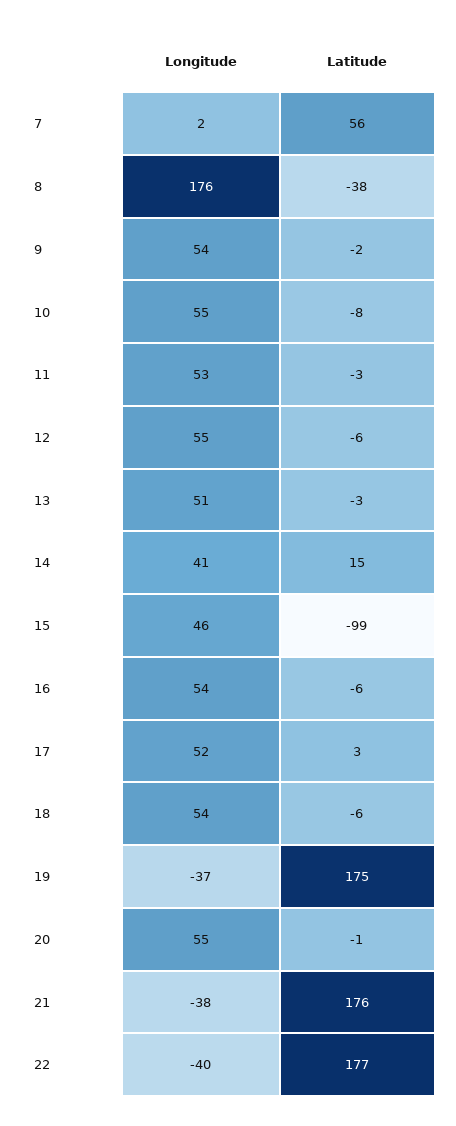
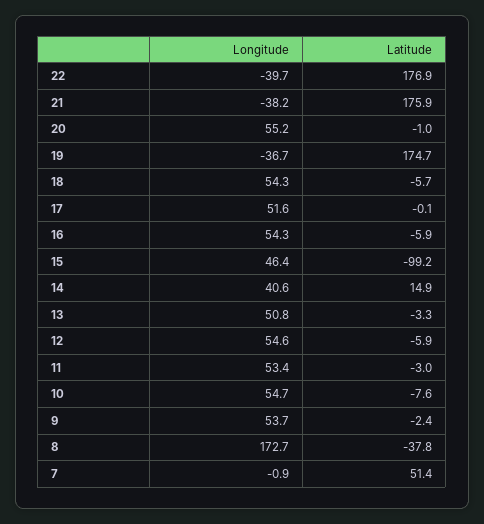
  {
    "Longitude": {
-     "7": 2,
+     "7": -0.9,
-     "8": 176,
+     "8": 172.7,
      "9": 53.7,
      "10": 54.7,
      "11": 53.4,
      "12": 54.6,
      "13": 50.8,
      "14": 40.6,
      "15": 46.4,
      "16": 54.3,
      "17": 51.6,
      "18": 54.3,
      "19": -36.7,
      "20": 55.2,
      "21": -38.2,
      "22": -39.7
    },
    "Latitude": {
-     "7": 56,
+     "7": 51.4,
      "8": -37.8,
      "9": -2.4,
      "10": -7.6,
      "11": -3,
      "12": -5.9,
      "13": -3.3,
      "14": 14.9,
      "15": -99.2,
      "16": -5.9,
-     "17": 3,
+     "17": -0.1,
      "18": -5.7,
      "19": 174.7,
      "20": -1,
      "21": 175.9,
      "22": 176.9
    }
  }

